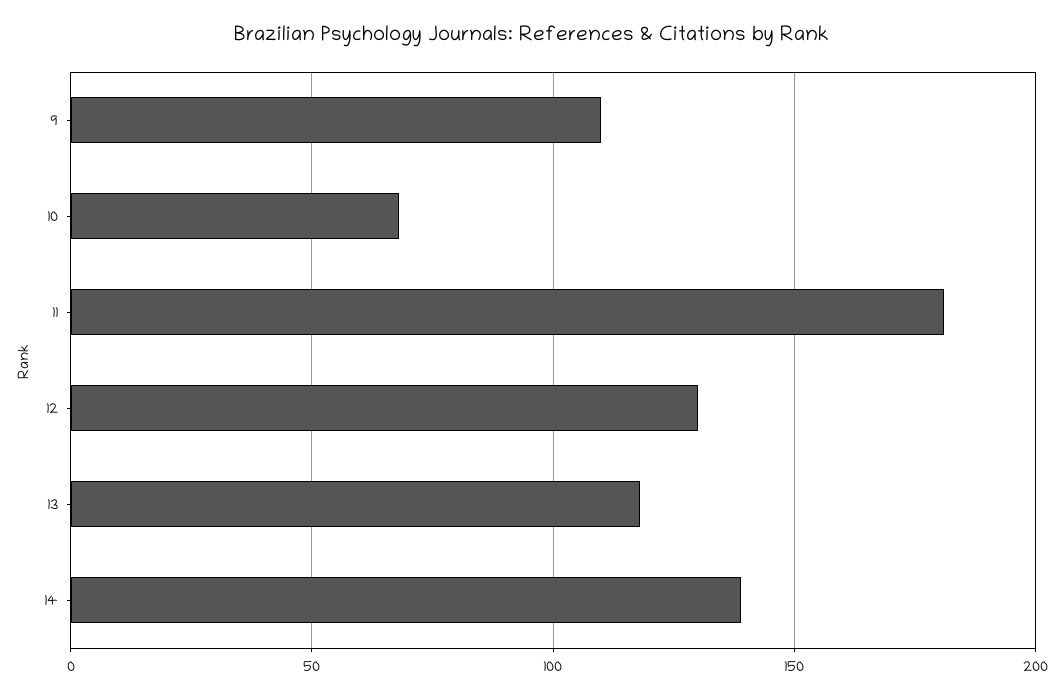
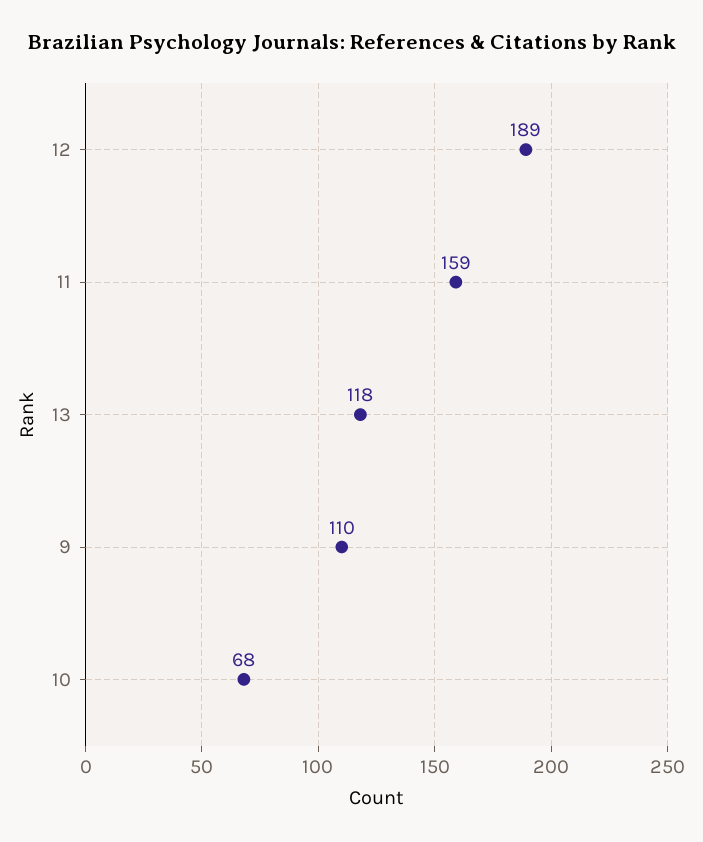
  {
    "9": 110,
    "10": 68,
-   "11": 180,
+   "11": 159,
-   "12": 130,
+   "12": 189,
-   "13": 118,
+   "13": 118
-   "14": 140
  }

